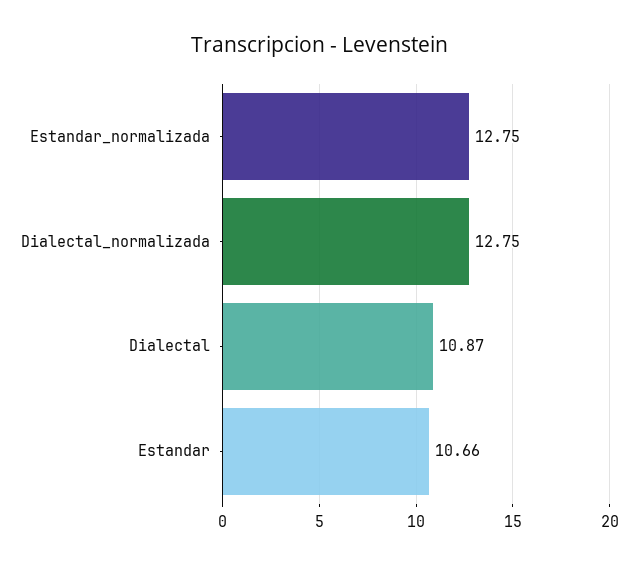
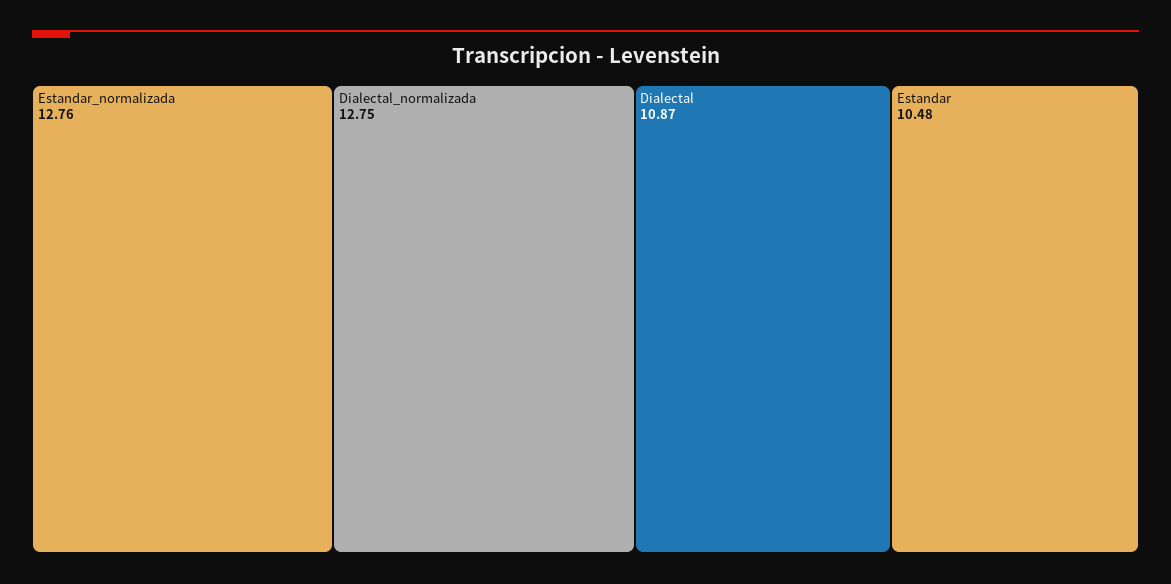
  {
-   "Estandar_normalizada": 12.75,
+   "Estandar_normalizada": 12.76,
    "Dialectal_normalizada": 12.75,
    "Dialectal": 10.87,
-   "Estandar": 10.66
+   "Estandar": 10.48
  }

